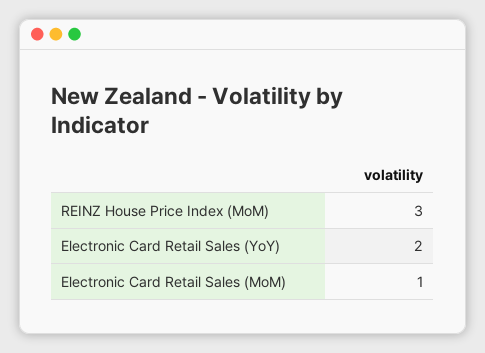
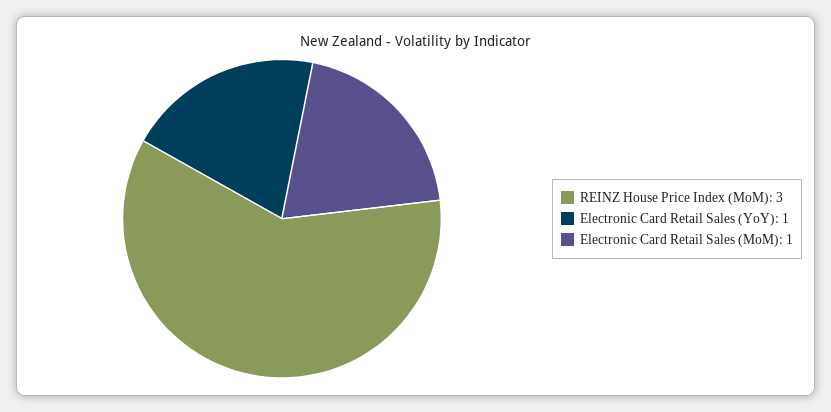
  {
    "REINZ House Price Index (MoM)": 3,
-   "Electronic Card Retail Sales (YoY)": 2,
+   "Electronic Card Retail Sales (YoY)": 1,
    "Electronic Card Retail Sales (MoM)": 1
  }

